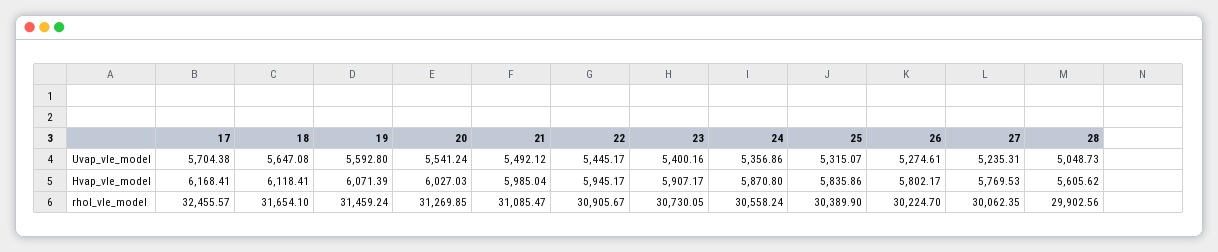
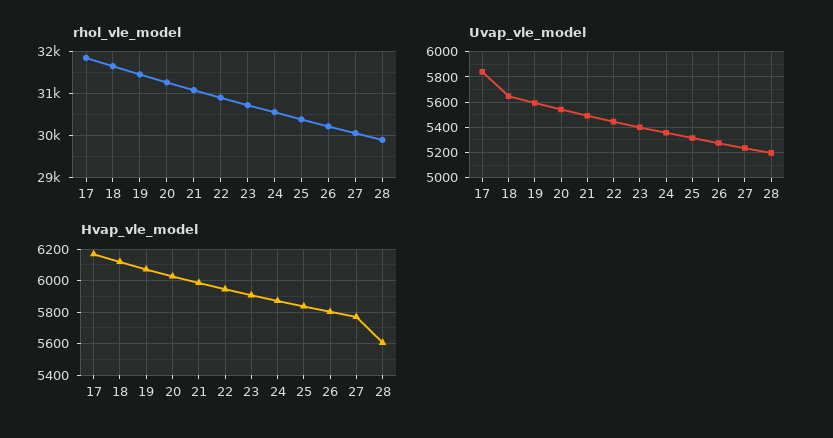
  {
    "Uvap_vle_model": {
-     "17": 5704.38,
+     "17": 5850,
      "18": 5647.08,
      "19": 5592.8,
      "20": 5541.24,
      "21": 5492.12,
      "22": 5445.17,
      "23": 5400.16,
      "24": 5356.86,
      "25": 5315.07,
      "26": 5274.61,
      "27": 5235.31,
-     "28": 5048.73
+     "28": 5200
    },
    "Hvap_vle_model": {
      "17": 6168.41,
      "18": 6118.41,
      "19": 6071.39,
      "20": 6027.03,
      "21": 5985.04,
      "22": 5945.17,
      "23": 5907.17,
      "24": 5870.8,
      "25": 5835.86,
      "26": 5802.17,
      "27": 5769.53,
      "28": 5605.62
    },
    "rhol_vle_model": {
-     "17": 32455.57,
+     "17": 31800,
      "18": 31654.1,
      "19": 31459.24,
      "20": 31269.85,
      "21": 31085.47,
      "22": 30905.67,
      "23": 30730.05,
      "24": 30558.24,
      "25": 30389.9,
      "26": 30224.7,
      "27": 30062.35,
      "28": 29902.56
    }
  }

